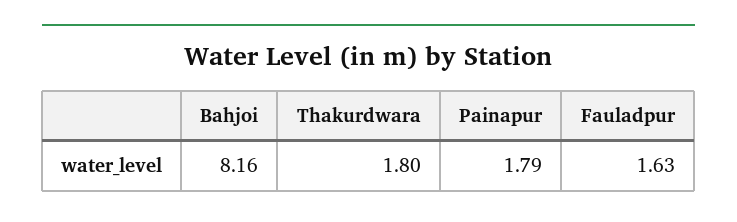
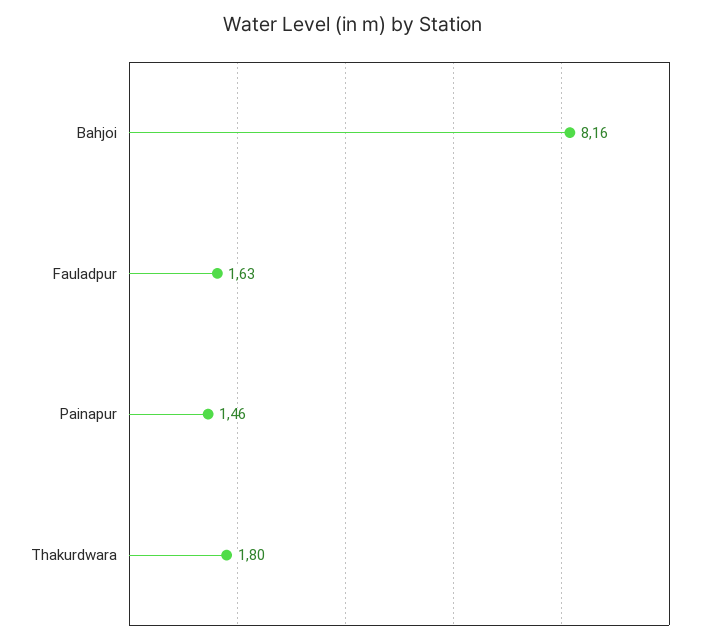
  {
    "Bahjoi": 8.16,
    "Thakurdwara": 1.8,
-   "Painapur": 1.79,
+   "Painapur": 1.46,
    "Fauladpur": 1.63
  }

